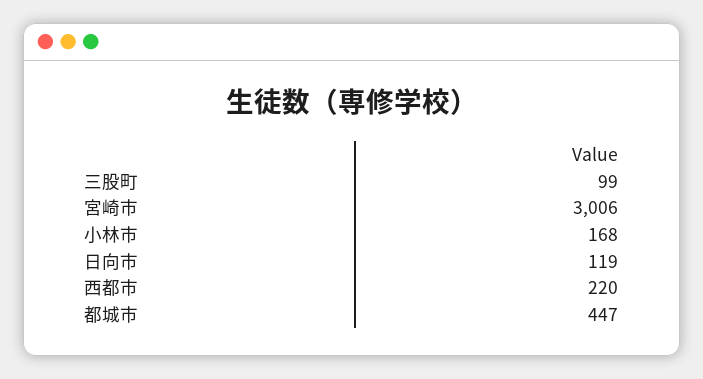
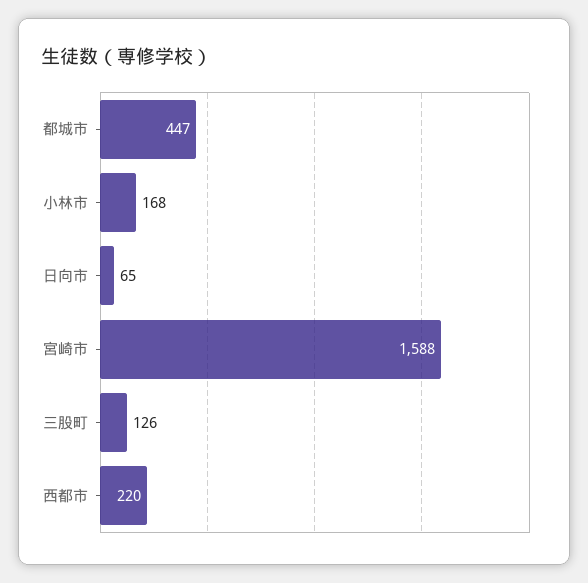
  {
-   "三股町": 99,
+   "三股町": 126,
-   "宮崎市": 3006,
+   "宮崎市": 1588,
    "小林市": 168,
-   "日向市": 119,
+   "日向市": 65,
    "西都市": 220,
    "都城市": 447
  }

